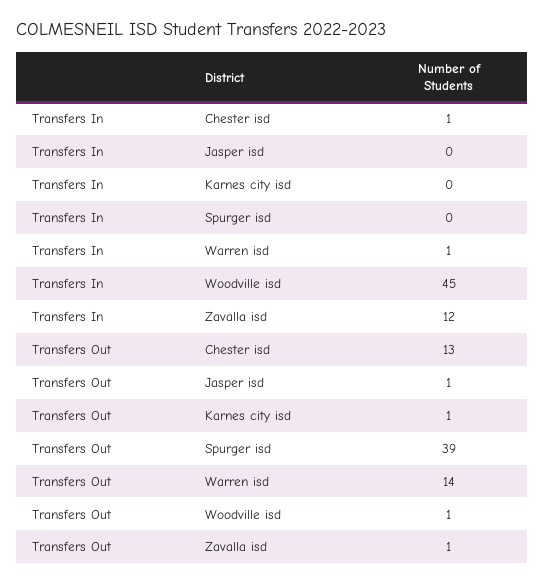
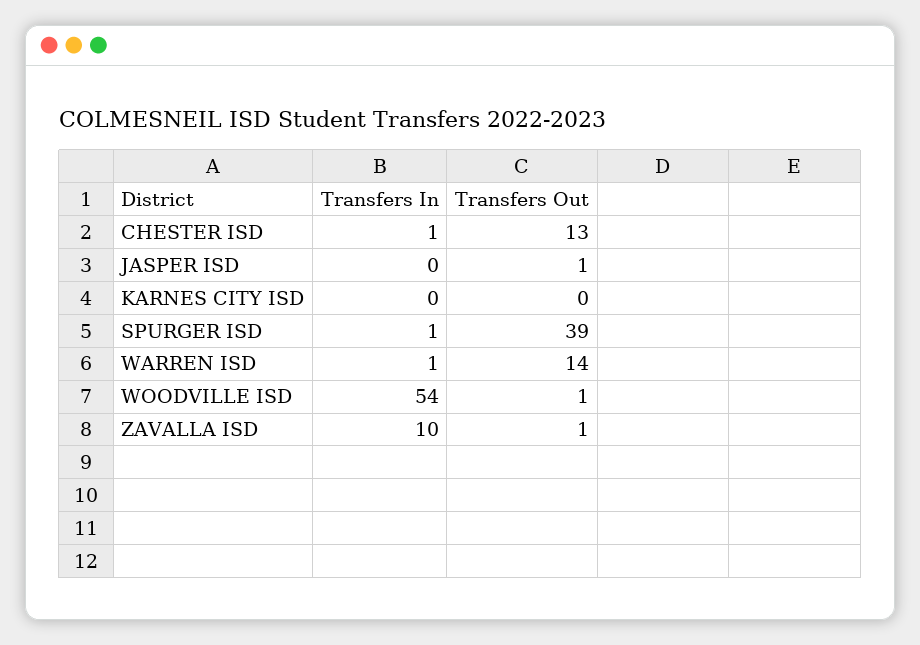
  {
    "Transfers In": {
      "Chester isd": 1,
      "Jasper isd": 0,
      "Karnes city isd": 0,
-     "Spurger isd": 0,
+     "Spurger isd": 1,
      "Warren isd": 1,
-     "Woodville isd": 45,
+     "Woodville isd": 54,
-     "Zavalla isd": 12
+     "Zavalla isd": 10
    },
    "Transfers Out": {
      "Chester isd": 13,
      "Jasper isd": 1,
-     "Karnes city isd": 1,
+     "Karnes city isd": 0,
      "Spurger isd": 39,
      "Warren isd": 14,
      "Woodville isd": 1,
      "Zavalla isd": 1
    }
  }

